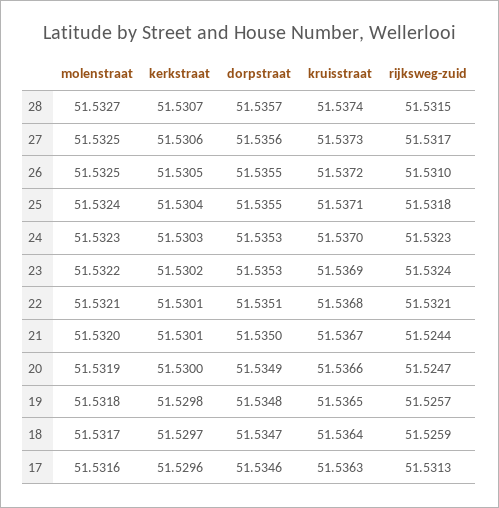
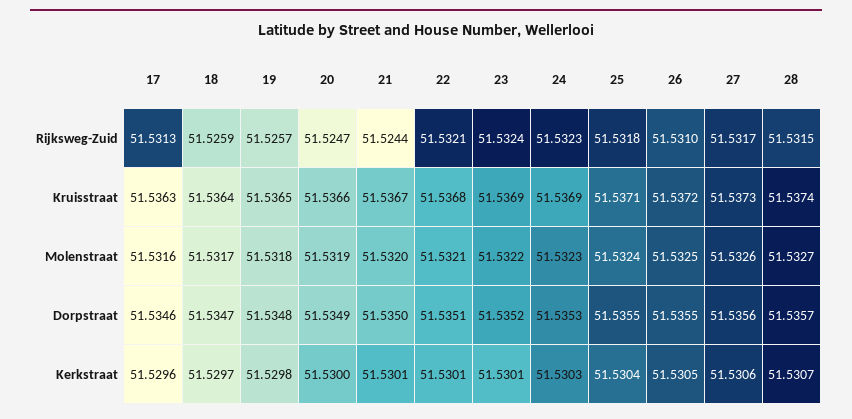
  {
    "molenstraat": {
      "28": 51.5327,
-     "27": 51.5325,
+     "27": 51.5326,
      "26": 51.5325,
      "25": 51.5324,
      "24": 51.5323,
      "23": 51.5322,
      "22": 51.5321,
      "21": 51.532,
      "20": 51.5319,
      "19": 51.5318,
      "18": 51.5317,
      "17": 51.5316
    },
    "kerkstraat": {
      "28": 51.5307,
      "27": 51.5306,
      "26": 51.5305,
      "25": 51.5304,
      "24": 51.5303,
-     "23": 51.5302,
+     "23": 51.5301,
      "22": 51.5301,
      "21": 51.5301,
      "20": 51.53,
      "19": 51.5298,
      "18": 51.5297,
      "17": 51.5296
    },
    "dorpstraat": {
      "28": 51.5357,
      "27": 51.5356,
      "26": 51.5355,
      "25": 51.5355,
      "24": 51.5353,
-     "23": 51.5353,
+     "23": 51.5352,
      "22": 51.5351,
      "21": 51.535,
      "20": 51.5349,
      "19": 51.5348,
      "18": 51.5347,
      "17": 51.5346
    },
    "kruisstraat": {
      "28": 51.5374,
      "27": 51.5373,
      "26": 51.5372,
      "25": 51.5371,
-     "24": 51.537,
+     "24": 51.5369,
      "23": 51.5369,
      "22": 51.5368,
      "21": 51.5367,
      "20": 51.5366,
      "19": 51.5365,
      "18": 51.5364,
      "17": 51.5363
    },
    "rijksweg-zuid": {
      "28": 51.5315,
      "27": 51.5317,
      "26": 51.531,
      "25": 51.5318,
      "24": 51.5323,
      "23": 51.5324,
      "22": 51.5321,
      "21": 51.5244,
      "20": 51.5247,
      "19": 51.5257,
      "18": 51.5259,
      "17": 51.5313
    }
  }

